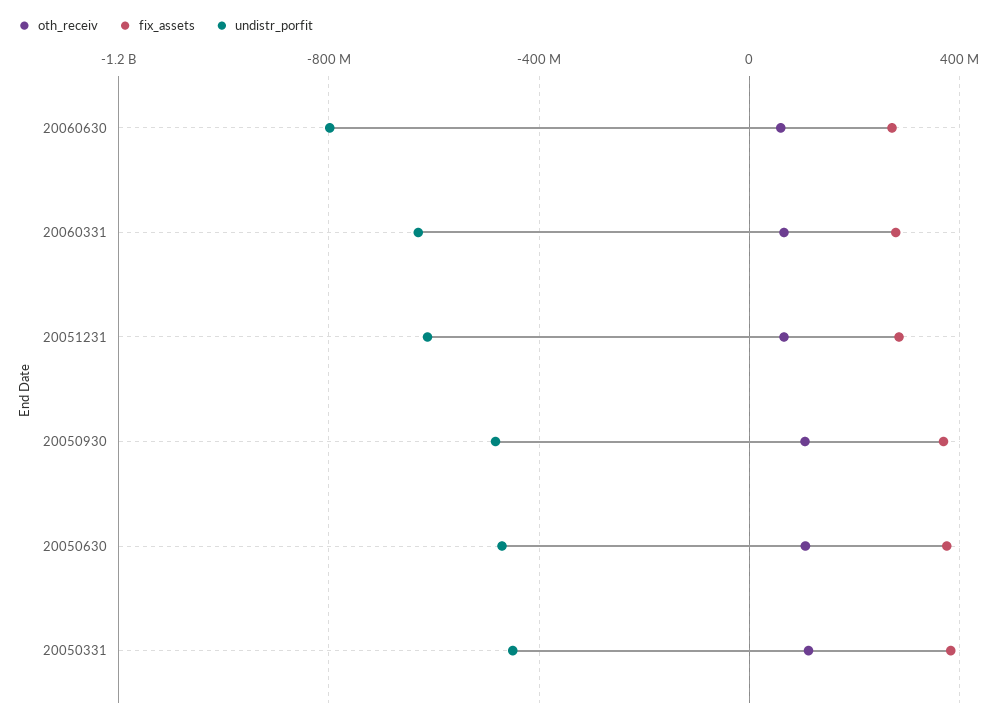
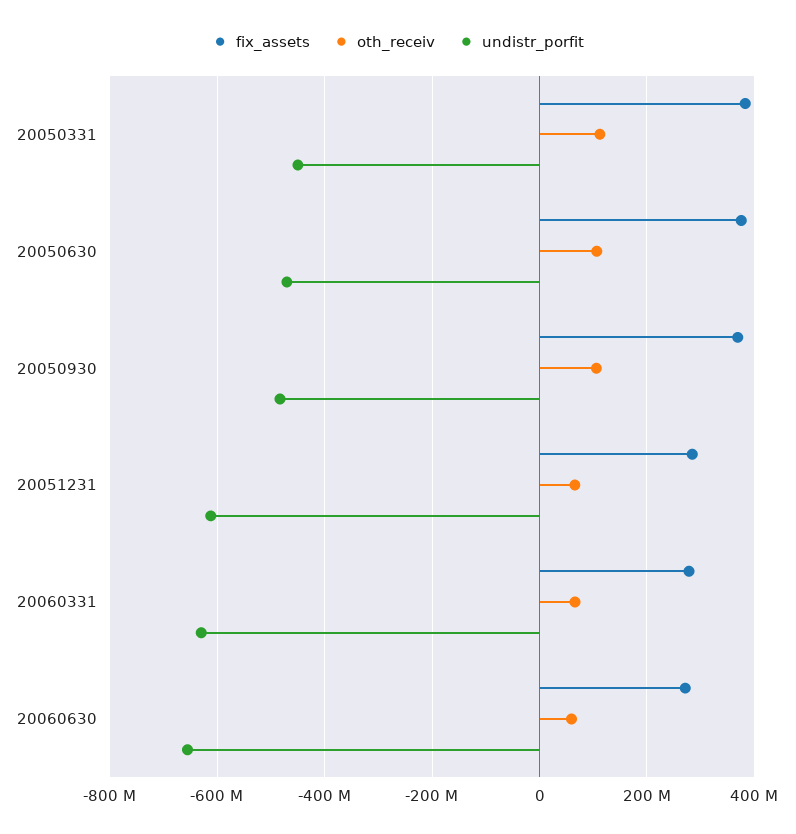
  {
    "oth_receiv": {
      "20060630": 60000000,
      "20060331": 60000000,
      "20051231": 60000000,
      "20050930": 100000000,
      "20050630": 100000000,
      "20050331": 120000000
    },
    "fix_assets": {
      "20060630": 280000000,
      "20060331": 280000000,
      "20051231": 280000000,
      "20050930": 360000000,
      "20050630": 380000000,
      "20050331": 380000000
    },
    "undistr_porfit": {
-     "20060630": -800000000,
+     "20060630": -660000000,
      "20060331": -640000000,
      "20051231": -620000000,
      "20050930": -480000000,
      "20050630": -480000000,
      "20050331": -460000000
    }
  }

